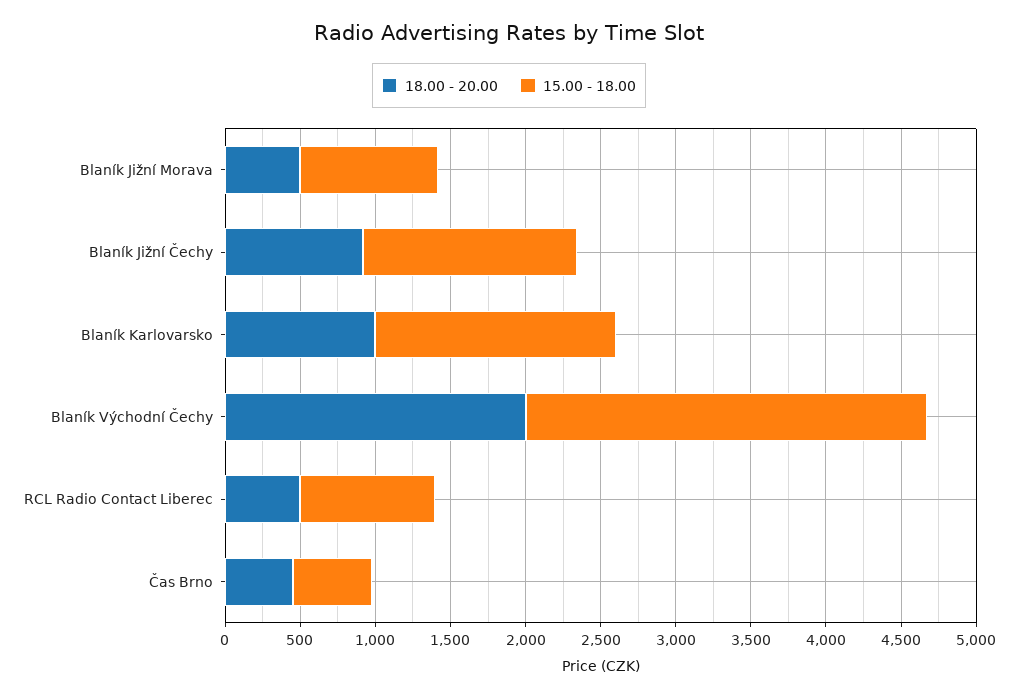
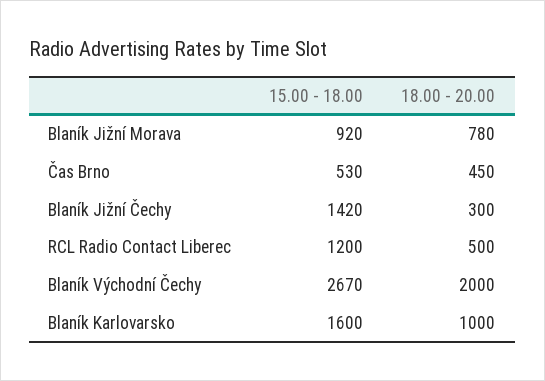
  {
    "18.00 - 20.00": {
-     "Blaník Jižní Morava": 500,
+     "Blaník Jižní Morava": 780,
-     "Blaník Jižní Čechy": 900,
+     "Blaník Jižní Čechy": 300,
      "Blaník Karlovarsko": 1000,
      "Blaník Východní Čechy": 2000,
      "RCL Radio Contact Liberec": 500,
      "Čas Brno": 450
    },
    "15.00 - 18.00": {
      "Blaník Jižní Morava": 920,
      "Blaník Jižní Čechy": 1420,
      "Blaník Karlovarsko": 1600,
      "Blaník Východní Čechy": 2670,
-     "RCL Radio Contact Liberec": 900,
+     "RCL Radio Contact Liberec": 1200,
      "Čas Brno": 530
    }
  }

